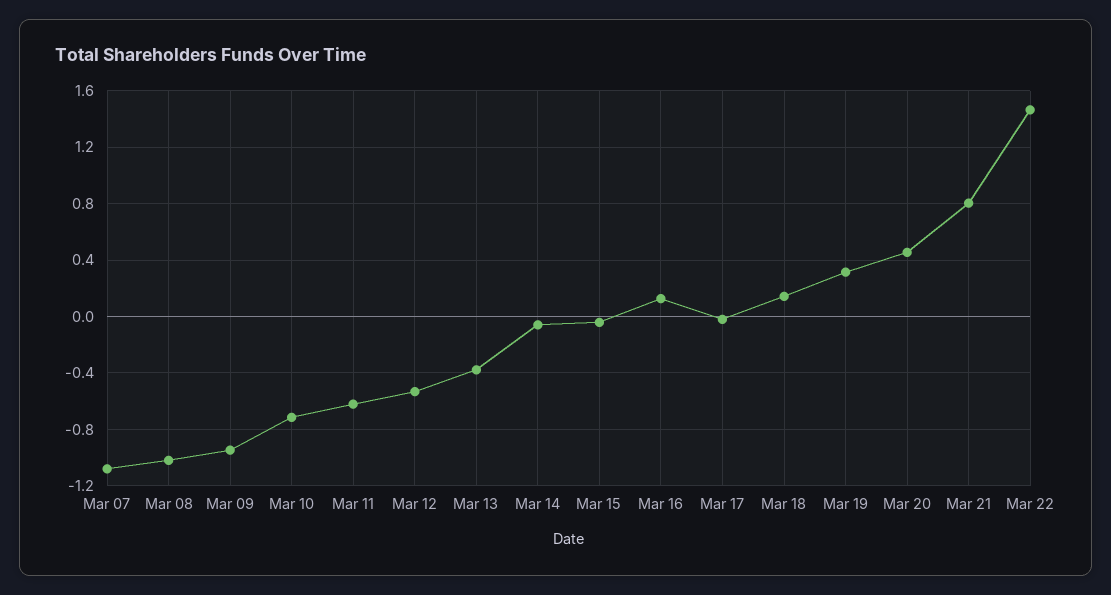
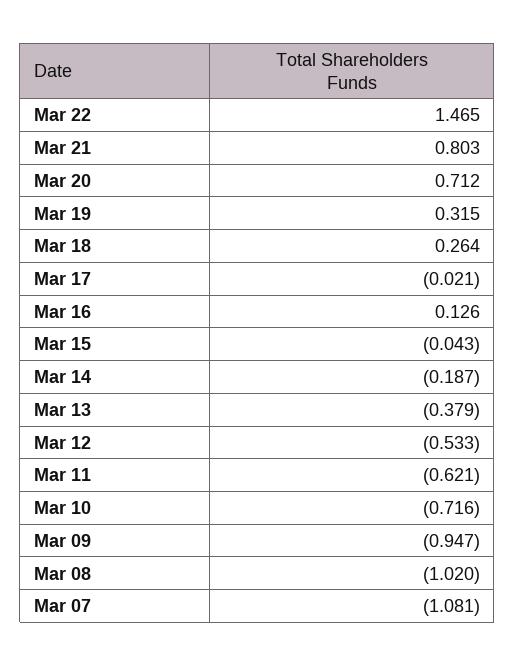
  {
    "Mar 07": -1.081,
    "Mar 08": -1.02,
    "Mar 09": -0.947,
    "Mar 10": -0.716,
    "Mar 11": -0.621,
    "Mar 12": -0.533,
    "Mar 13": -0.379,
-   "Mar 14": -0.05,
+   "Mar 14": -0.187,
    "Mar 15": -0.043,
    "Mar 16": 0.126,
    "Mar 17": -0.021,
-   "Mar 18": 0.15,
+   "Mar 18": 0.264,
    "Mar 19": 0.315,
-   "Mar 20": 0.45,
+   "Mar 20": 0.712,
    "Mar 21": 0.803,
    "Mar 22": 1.465
  }

